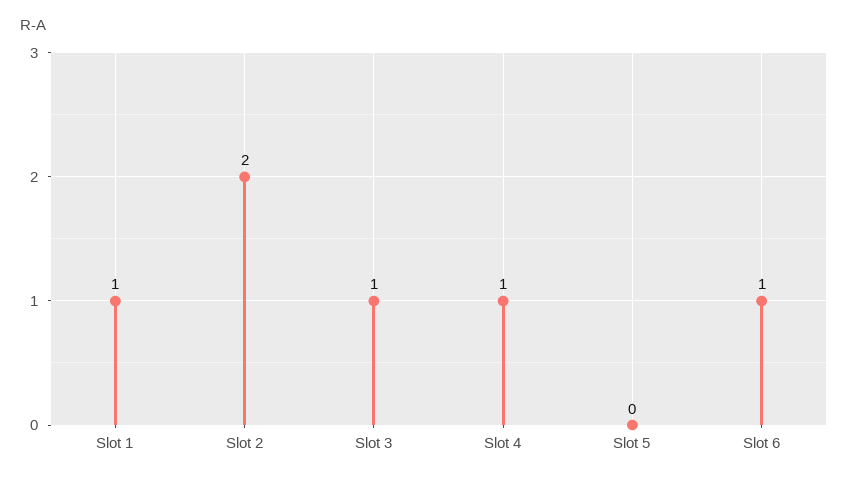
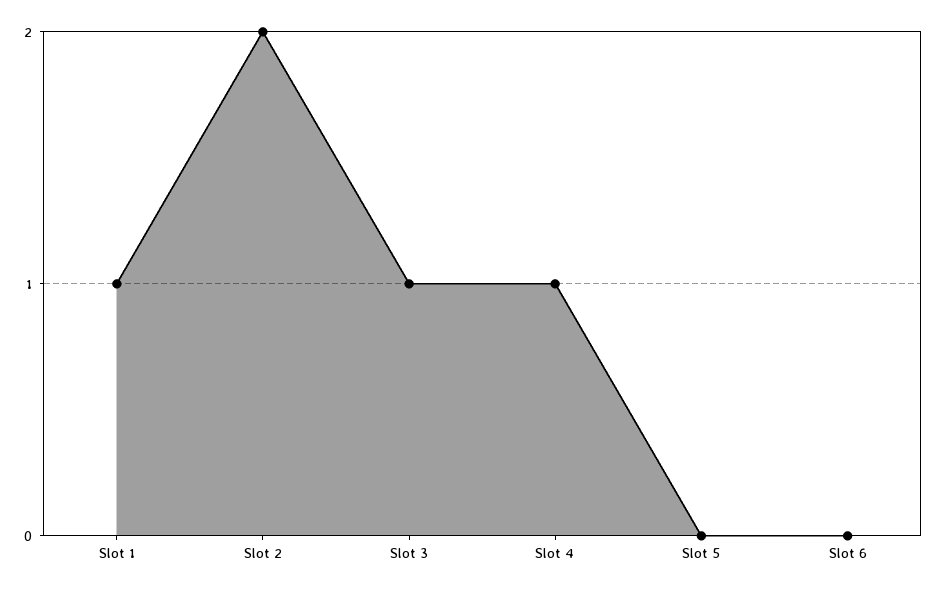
  {
    "Slot 1": 1,
    "Slot 2": 2,
    "Slot 3": 1,
    "Slot 4": 1,
    "Slot 5": 0,
-   "Slot 6": 1
+   "Slot 6": 0
  }

